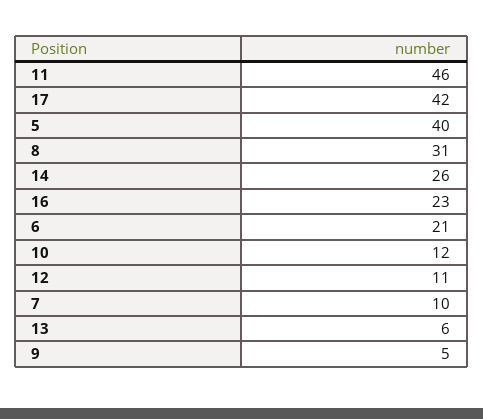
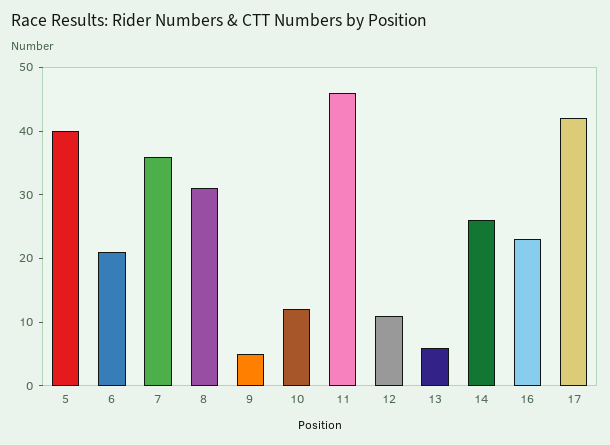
  {
    "11": 46,
    "17": 42,
    "5": 40,
    "8": 31,
    "14": 26,
    "16": 23,
    "6": 21,
    "10": 12,
    "12": 11,
-   "7": 10,
+   "7": 35,
    "13": 6,
    "9": 5
  }

